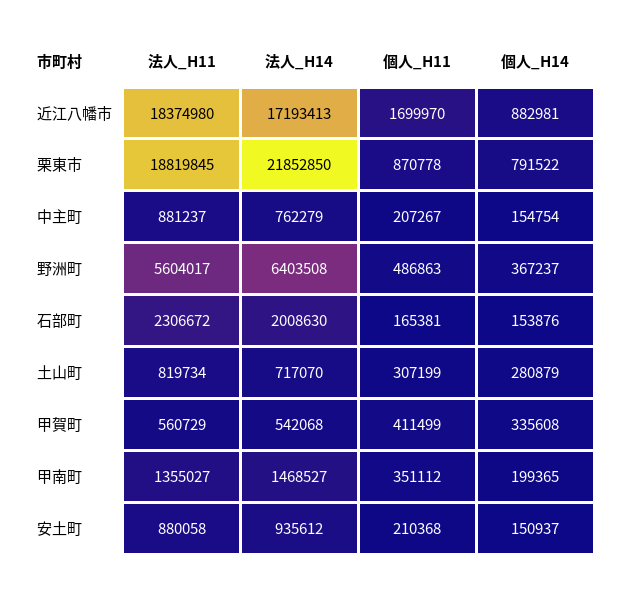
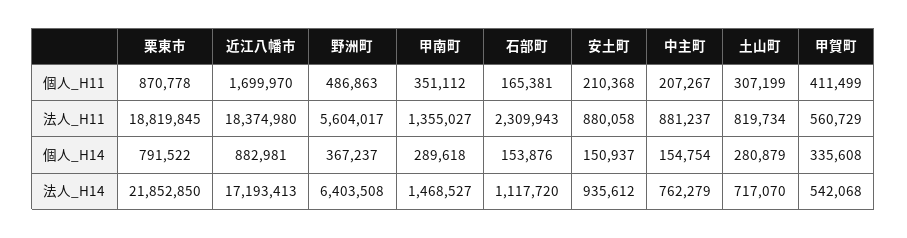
  {
    "法人_H11": {
      "近江八幡市": 18374980,
      "栗東市": 18819845,
      "中主町": 881237,
      "野洲町": 5604017,
-     "石部町": 2306672,
+     "石部町": 2309943,
      "土山町": 819734,
      "甲賀町": 560729,
      "甲南町": 1355027,
      "安土町": 880058
    },
    "法人_H14": {
      "近江八幡市": 17193413,
      "栗東市": 21852850,
      "中主町": 762279,
      "野洲町": 6403508,
-     "石部町": 2008630,
+     "石部町": 1117720,
      "土山町": 717070,
      "甲賀町": 542068,
      "甲南町": 1468527,
      "安土町": 935612
    },
    "個人_H11": {
      "近江八幡市": 1699970,
      "栗東市": 870778,
      "中主町": 207267,
      "野洲町": 486863,
      "石部町": 165381,
      "土山町": 307199,
      "甲賀町": 411499,
      "甲南町": 351112,
      "安土町": 210368
    },
    "個人_H14": {
      "近江八幡市": 882981,
      "栗東市": 791522,
      "中主町": 154754,
      "野洲町": 367237,
      "石部町": 153876,
      "土山町": 280879,
      "甲賀町": 335608,
-     "甲南町": 199365,
+     "甲南町": 289618,
      "安土町": 150937
    }
  }

